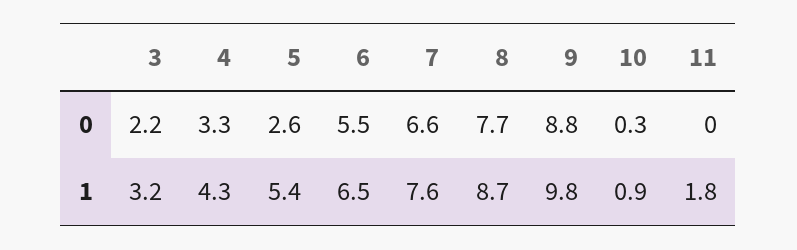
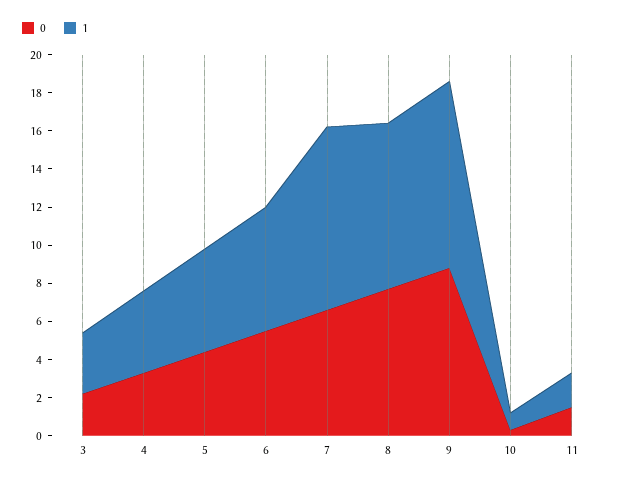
  {
    "0": {
      "3": 2.2,
      "4": 3.3,
-     "5": 2.6,
+     "5": 4.5,
      "6": 5.5,
      "7": 6.6,
      "8": 7.7,
      "9": 8.8,
      "10": 0.3,
-     "11": 0
+     "11": 1.5
    },
    "1": {
      "3": 3.2,
      "4": 4.3,
      "5": 5.4,
      "6": 6.5,
-     "7": 7.6,
+     "7": 9.5,
      "8": 8.7,
      "9": 9.8,
      "10": 0.9,
      "11": 1.8
    }
  }

